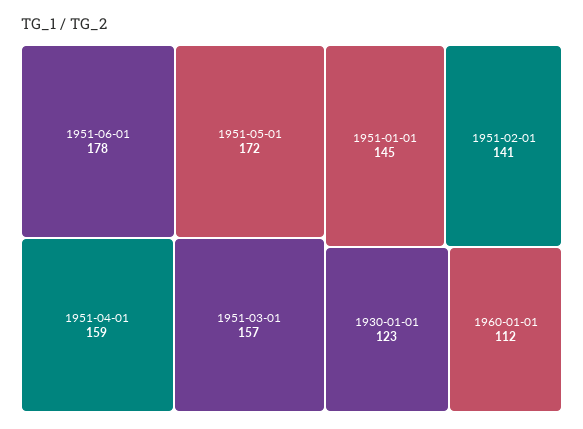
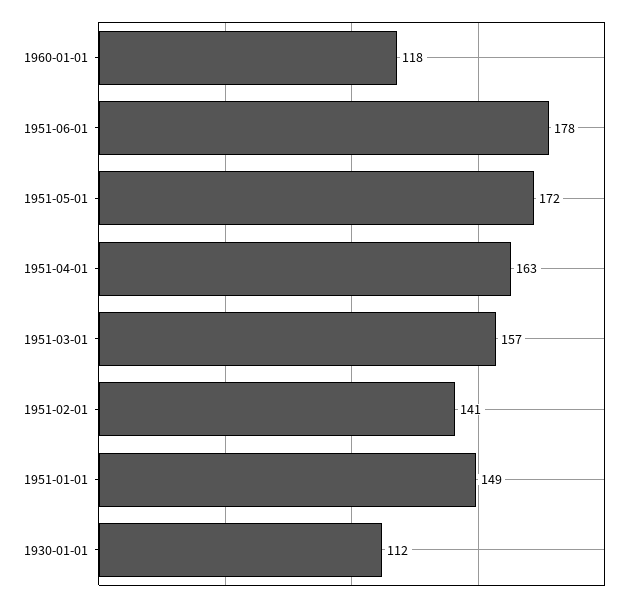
  {
    "1951-06-01": 178,
    "1951-05-01": 172,
-   "1951-04-01": 159,
+   "1951-04-01": 163,
    "1951-03-01": 157,
-   "1951-01-01": 145,
+   "1951-01-01": 149,
    "1951-02-01": 141,
-   "1930-01-01": 123,
+   "1930-01-01": 112,
-   "1960-01-01": 112
+   "1960-01-01": 118
  }

